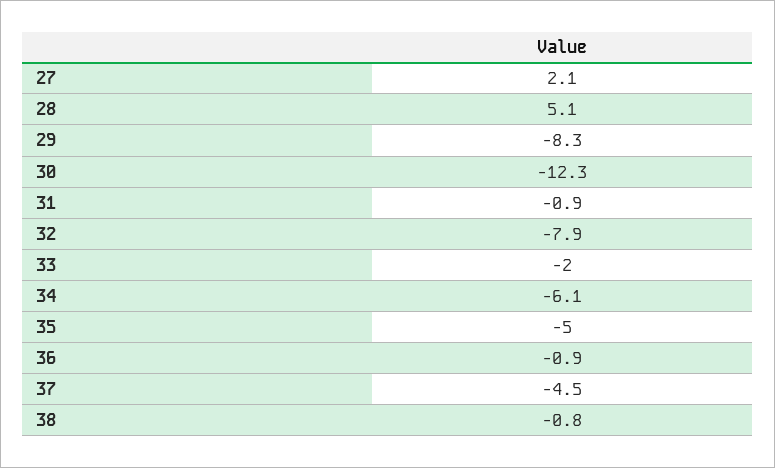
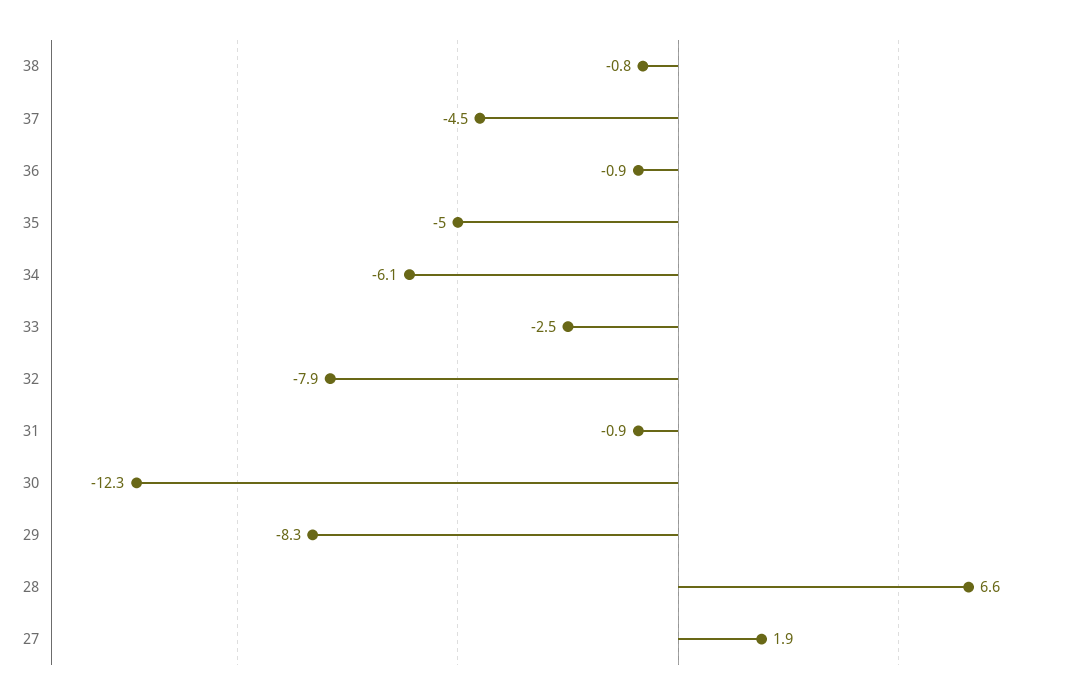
  {
-   "27": 2.1,
+   "27": 1.9,
-   "28": 5.1,
+   "28": 6.6,
    "29": -8.3,
    "30": -12.3,
    "31": -0.9,
    "32": -7.9,
-   "33": -2,
+   "33": -2.5,
    "34": -6.1,
    "35": -5,
    "36": -0.9,
    "37": -4.5,
    "38": -0.8
  }

